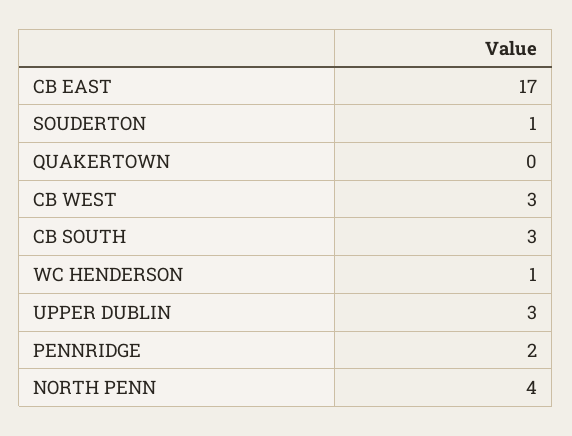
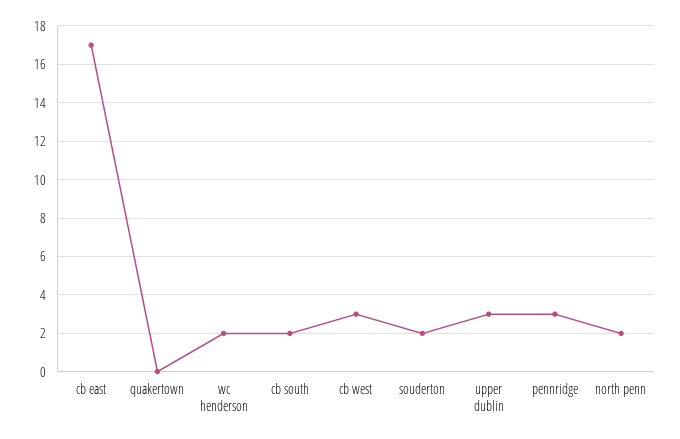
  {
    "CB EAST": 17,
-   "SOUDERTON": 1,
+   "SOUDERTON": 2,
    "QUAKERTOWN": 0,
    "CB WEST": 3,
-   "CB SOUTH": 3,
+   "CB SOUTH": 2,
-   "WC HENDERSON": 1,
+   "WC HENDERSON": 2,
    "UPPER DUBLIN": 3,
-   "PENNRIDGE": 2,
+   "PENNRIDGE": 3,
-   "NORTH PENN": 4
+   "NORTH PENN": 2
  }

